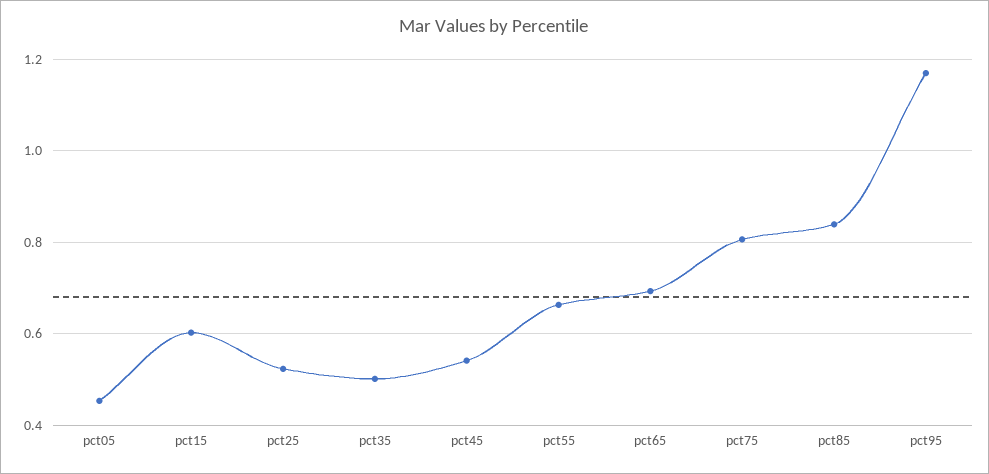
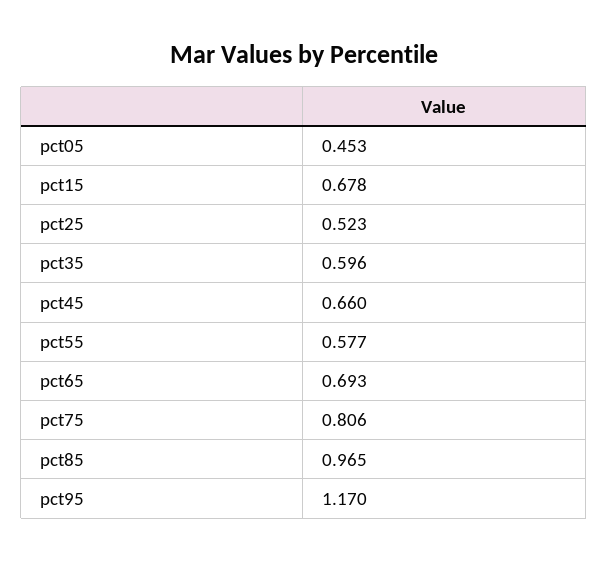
  {
    "pct05": 0.453,
-   "pct15": 0.6,
+   "pct15": 0.678,
    "pct25": 0.523,
-   "pct35": 0.5,
+   "pct35": 0.596,
-   "pct45": 0.54,
+   "pct45": 0.66,
-   "pct55": 0.66,
+   "pct55": 0.577,
    "pct65": 0.693,
    "pct75": 0.806,
-   "pct85": 0.84,
+   "pct85": 0.965,
    "pct95": 1.17
  }

